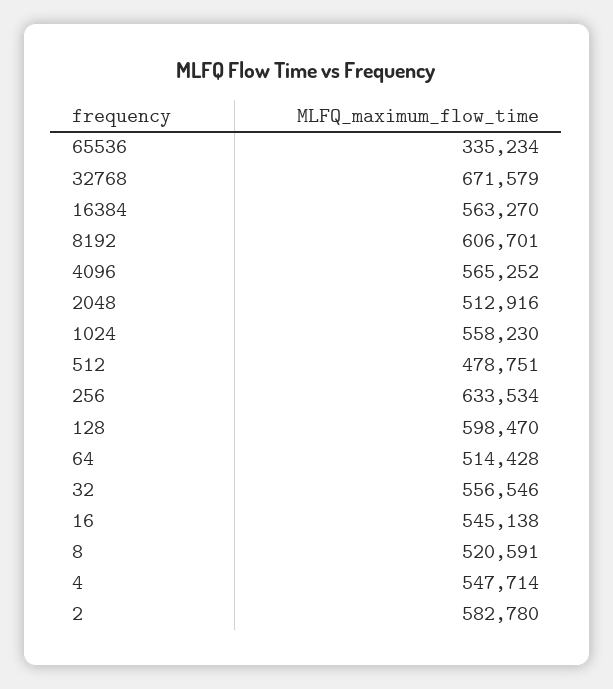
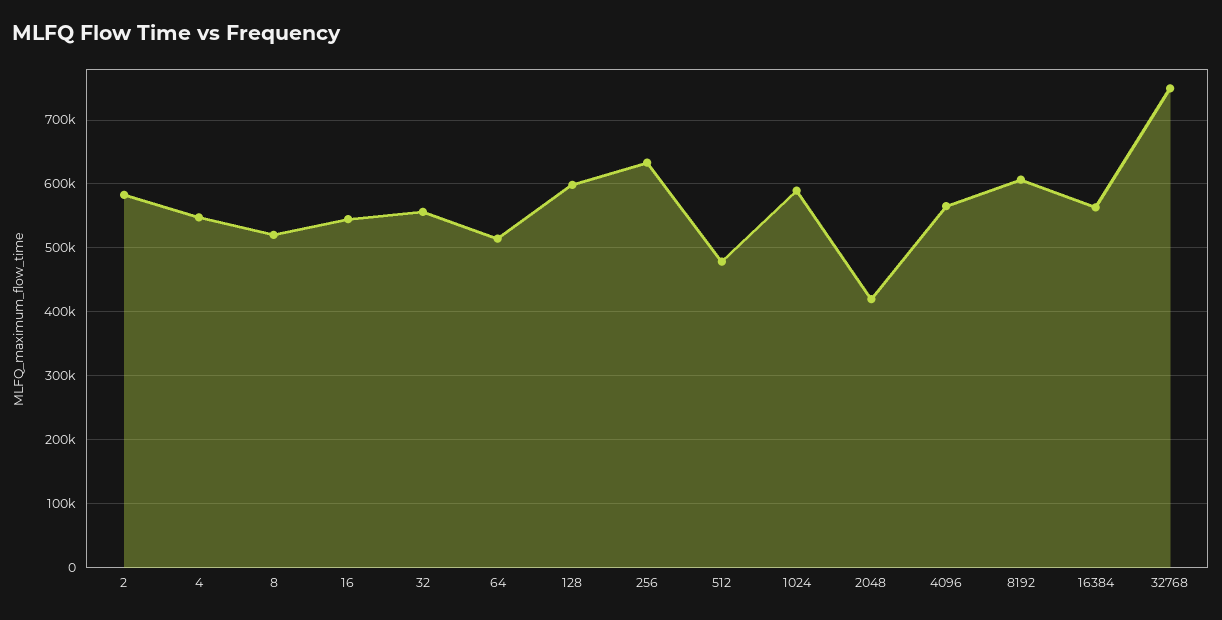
  {
-   "65536": 335234,
-   "32768": 671579,
+   "32768": 750000,
    "16384": 563270,
    "8192": 606701,
    "4096": 565252,
-   "2048": 512916,
+   "2048": 420000,
-   "1024": 558230,
+   "1024": 590000,
    "512": 478751,
    "256": 633534,
    "128": 598470,
    "64": 514428,
    "32": 556546,
    "16": 545138,
    "8": 520591,
    "4": 547714,
    "2": 582780
  }

